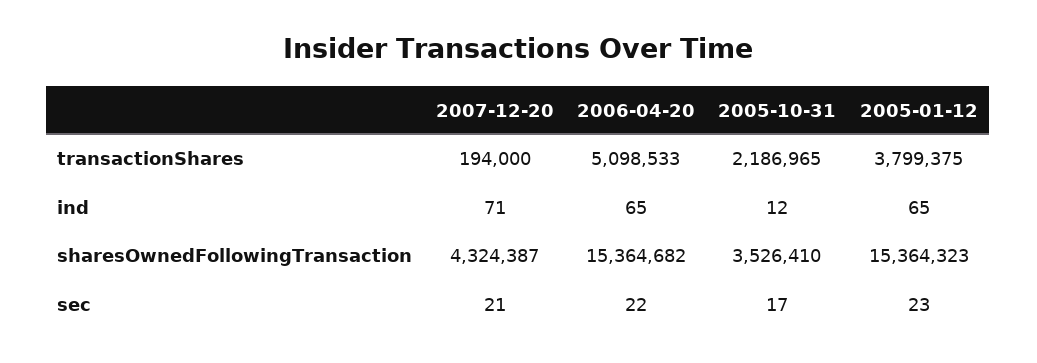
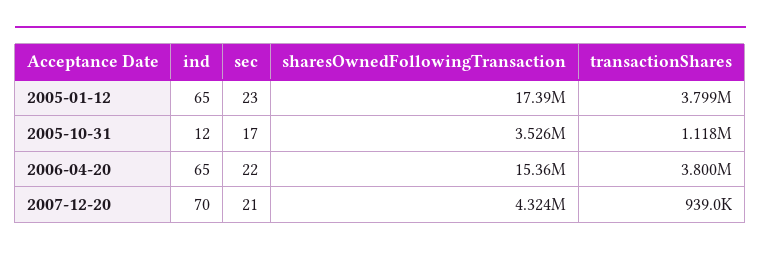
  {
    "2007-12-20": {
-     "transactionShares": 194000,
+     "transactionShares": 939000,
-     "ind": 71,
+     "ind": 70,
      "sharesOwnedFollowingTransaction": 4324387,
      "sec": 21
    },
    "2006-04-20": {
-     "transactionShares": 5098533,
+     "transactionShares": 3800000,
      "ind": 65,
      "sharesOwnedFollowingTransaction": 15364682,
      "sec": 22
    },
    "2005-10-31": {
-     "transactionShares": 2186965,
+     "transactionShares": 1118000,
      "ind": 12,
      "sharesOwnedFollowingTransaction": 3526410,
      "sec": 17
    },
    "2005-01-12": {
      "transactionShares": 3799375,
      "ind": 65,
-     "sharesOwnedFollowingTransaction": 15364323,
+     "sharesOwnedFollowingTransaction": 17390000,
      "sec": 23
    }
  }

